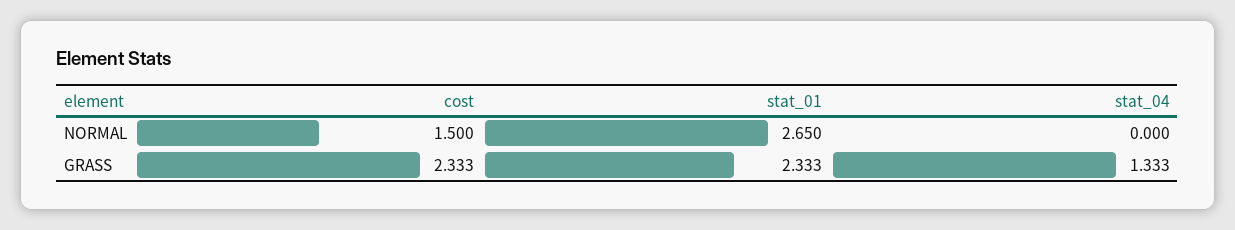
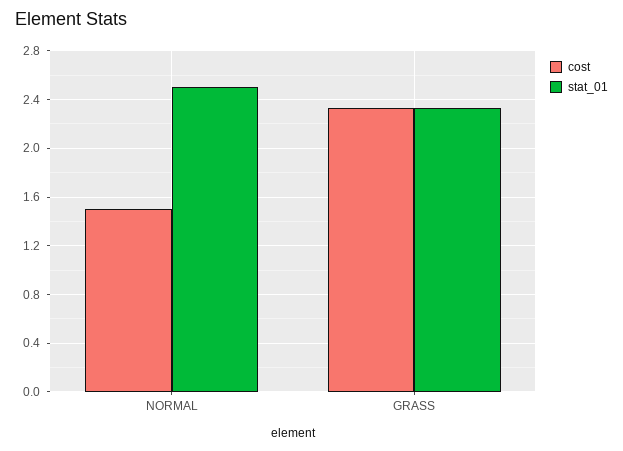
  {
    "cost": {
      "NORMAL": 1.5,
      "GRASS": 2.333
    },
    "stat_01": {
-     "NORMAL": 2.65,
+     "NORMAL": 2.5,
      "GRASS": 2.333
-   },
+   }
-   "stat_04": {
-     "NORMAL": 0,
-     "GRASS": 1.333
-   }
  }

